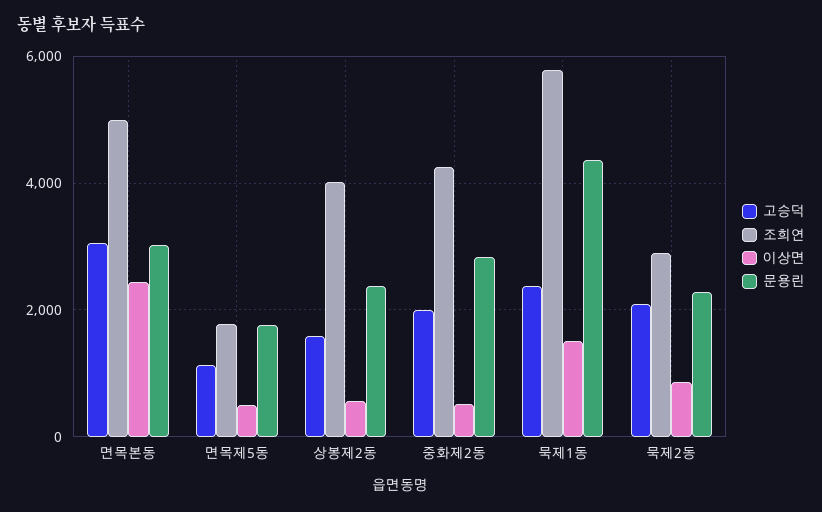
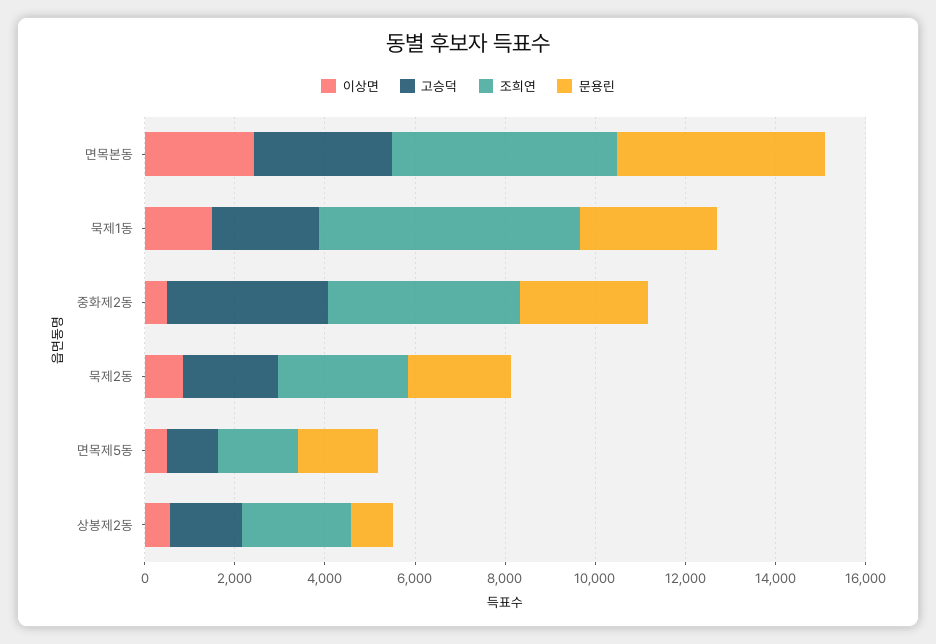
  {
    "고승덕": {
      "면목본동": 3000,
      "면목제5동": 1200,
      "상봉제2동": 1600,
-     "중화제2동": 2000,
+     "중화제2동": 3500,
      "묵제1동": 2400,
      "묵제2동": 2000
    },
    "조희연": {
      "면목본동": 5000,
      "면목제5동": 1800,
-     "상봉제2동": 4000,
+     "상봉제2동": 2500,
      "중화제2동": 4200,
      "묵제1동": 5800,
      "묵제2동": 2800
    },
    "이상면": {
      "면목본동": 2400,
      "면목제5동": 600,
      "상봉제2동": 600,
      "중화제2동": 600,
      "묵제1동": 1600,
      "묵제2동": 800
    },
    "문용린": {
-     "면목본동": 3000,
+     "면목본동": 4500,
      "면목제5동": 1800,
-     "상봉제2동": 2400,
+     "상봉제2동": 1000,
      "중화제2동": 2800,
-     "묵제1동": 4400,
+     "묵제1동": 3000,
      "묵제2동": 2200
    }
  }

